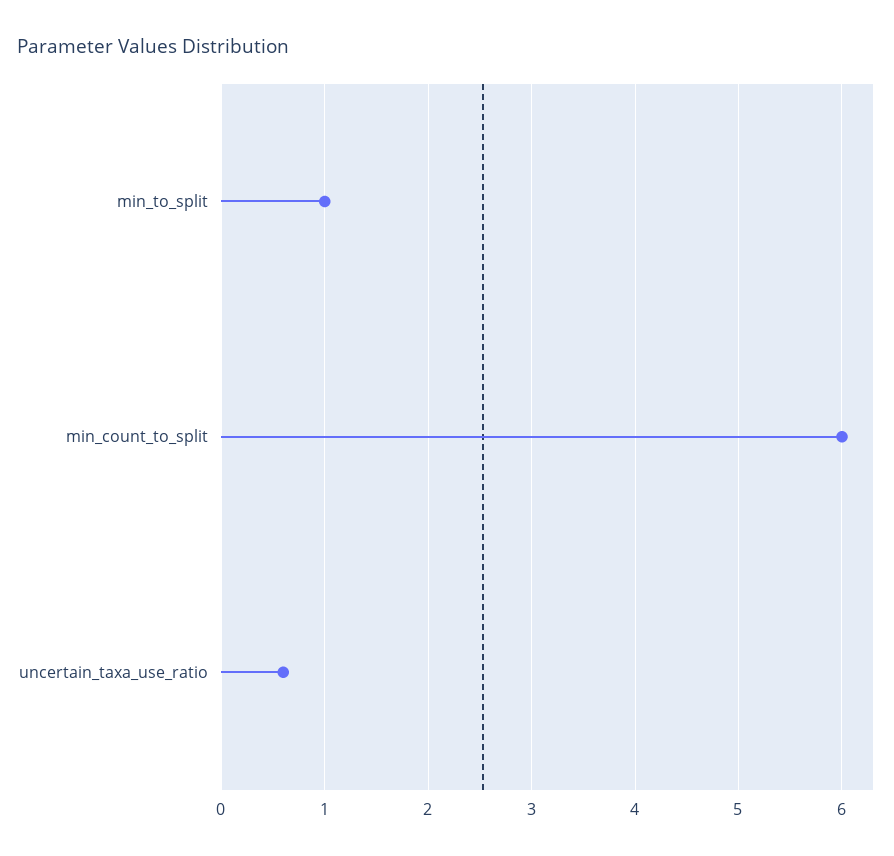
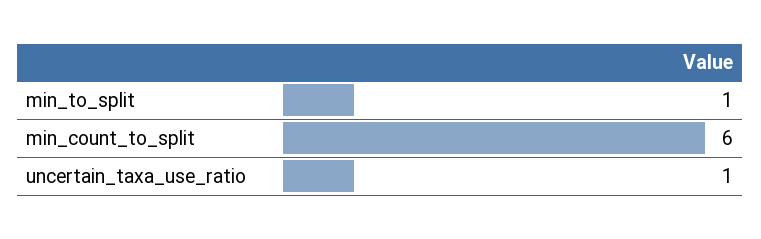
  {
    "min_to_split": 1,
    "min_count_to_split": 6,
-   "uncertain_taxa_use_ratio": 0.6
+   "uncertain_taxa_use_ratio": 1
  }

